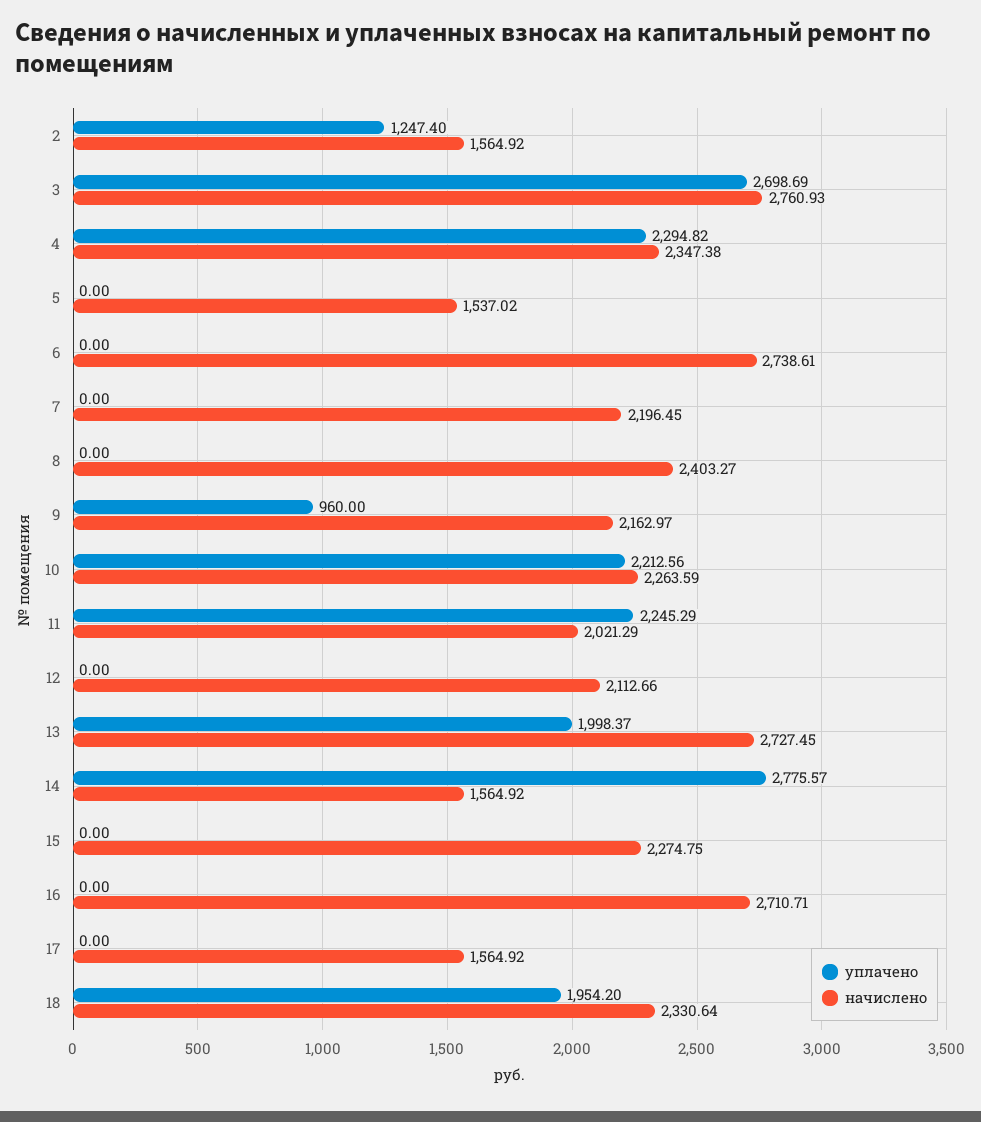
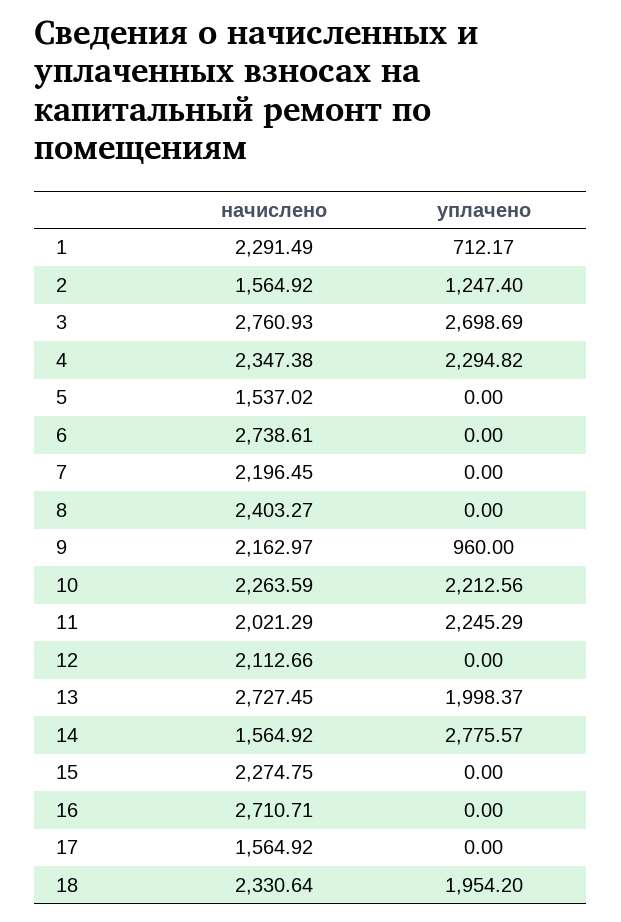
  {
    "уплачено": {
      "2": 1247.4,
      "3": 2698.69,
      "4": 2294.82,
      "5": 0,
      "6": 0,
      "7": 0,
      "8": 0,
      "9": 960,
      "10": 2212.56,
      "11": 2245.29,
      "12": 0,
      "13": 1998.37,
      "14": 2775.57,
      "15": 0,
      "16": 0,
      "17": 0,
-     "18": 1954.2
+     "18": 1954.2,
+     "1": 712.17
    },
    "начислено": {
      "2": 1564.92,
      "3": 2760.93,
      "4": 2347.38,
      "5": 1537.02,
      "6": 2738.61,
      "7": 2196.45,
      "8": 2403.27,
      "9": 2162.97,
      "10": 2263.59,
      "11": 2021.29,
      "12": 2112.66,
      "13": 2727.45,
      "14": 1564.92,
      "15": 2274.75,
      "16": 2710.71,
      "17": 1564.92,
-     "18": 2330.64
+     "18": 2330.64,
+     "1": 2291.49
    }
  }

